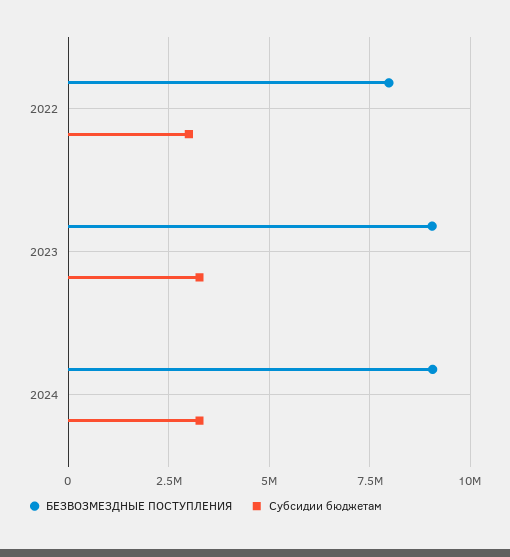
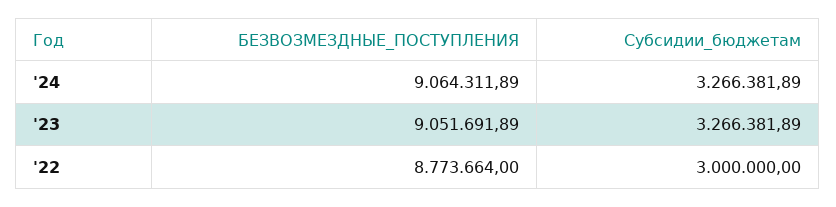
  {
    "БЕЗВОЗМЕЗДНЫЕ ПОСТУПЛЕНИЯ": {
-     "2022": 8000000,
+     "2022": 8773664,
      "2023": 9051691.89,
      "2024": 9064311.89
    },
    "Субсидии бюджетам": {
      "2022": 3000000,
      "2023": 3266381.89,
      "2024": 3266381.89
    }
  }

